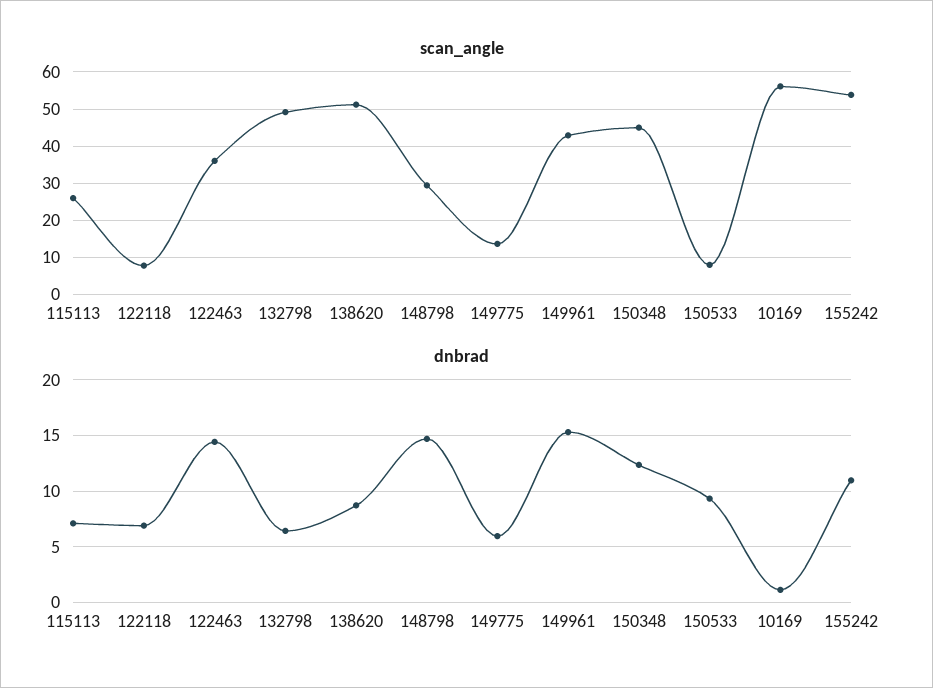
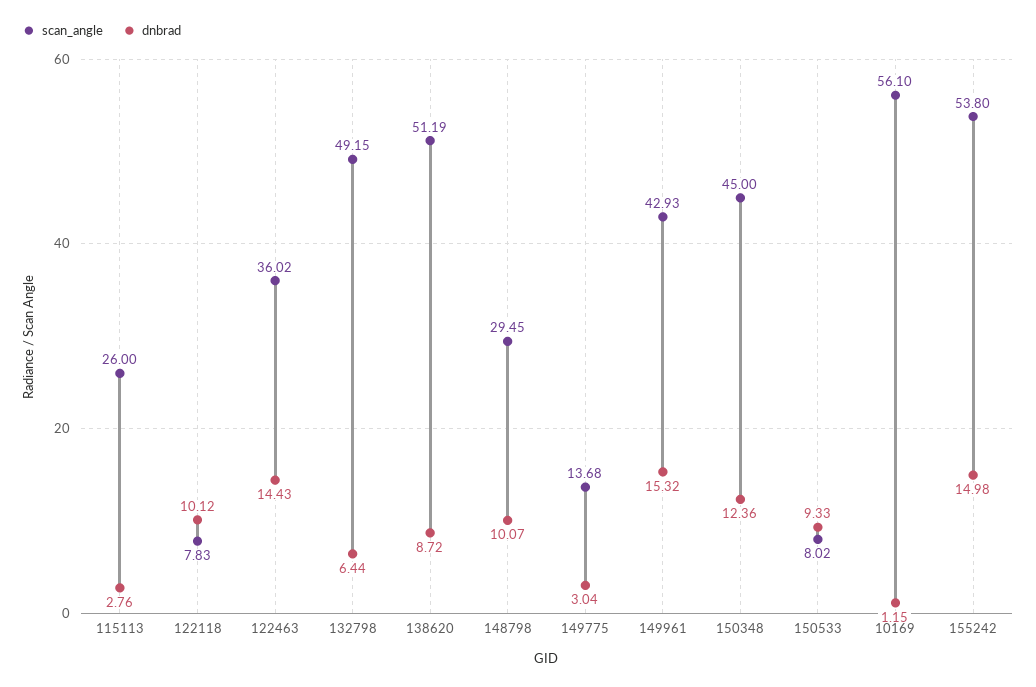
  {
    "scan_angle": {
      "115113": 26,
      "122118": 7.83,
      "122463": 36.02,
      "132798": 49.15,
      "138620": 51.19,
      "148798": 29.45,
      "149775": 13.68,
      "149961": 42.93,
      "150348": 45,
      "150533": 8.02,
      "10169": 56.1,
      "155242": 53.8
    },
    "dnbrad": {
-     "115113": 7,
+     "115113": 2.76,
-     "122118": 7,
+     "122118": 10.12,
      "122463": 14.43,
      "132798": 6.44,
      "138620": 8.72,
-     "148798": 15,
+     "148798": 10.07,
-     "149775": 6,
+     "149775": 3.04,
      "149961": 15.32,
      "150348": 12.36,
      "150533": 9.33,
      "10169": 1.15,
-     "155242": 11
+     "155242": 14.98
    }
  }

